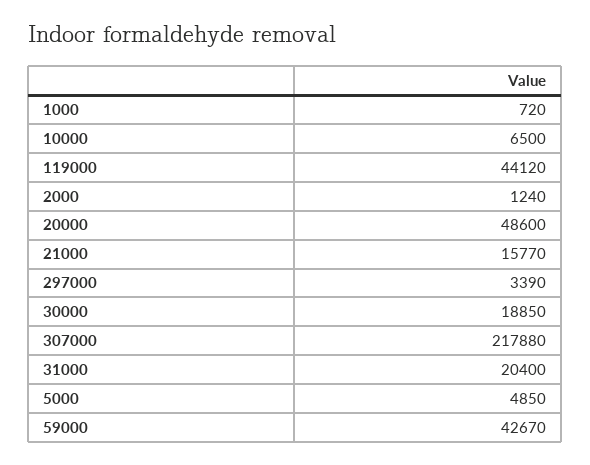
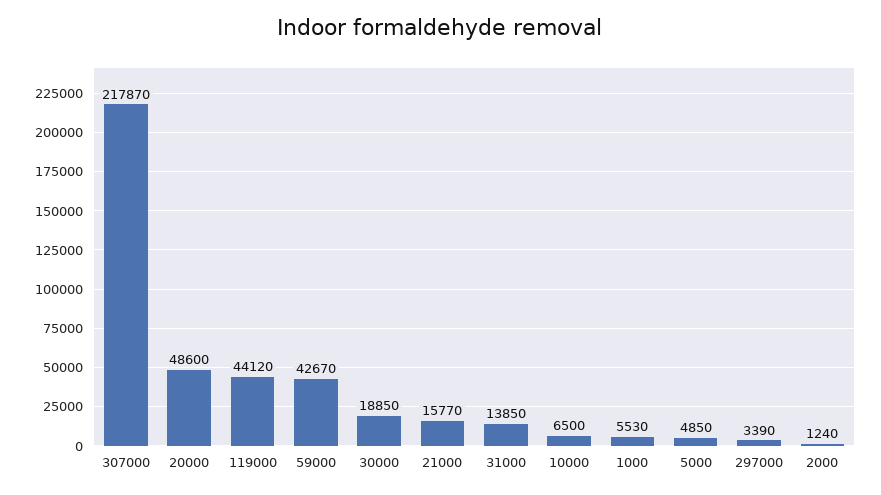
  {
-   "1000": 720,
+   "1000": 5530,
    "10000": 6500,
    "119000": 44120,
    "2000": 1240,
    "20000": 48600,
    "21000": 15770,
    "297000": 3390,
    "30000": 18850,
-   "307000": 217880,
+   "307000": 217870,
-   "31000": 20400,
+   "31000": 13850,
    "5000": 4850,
    "59000": 42670
  }

